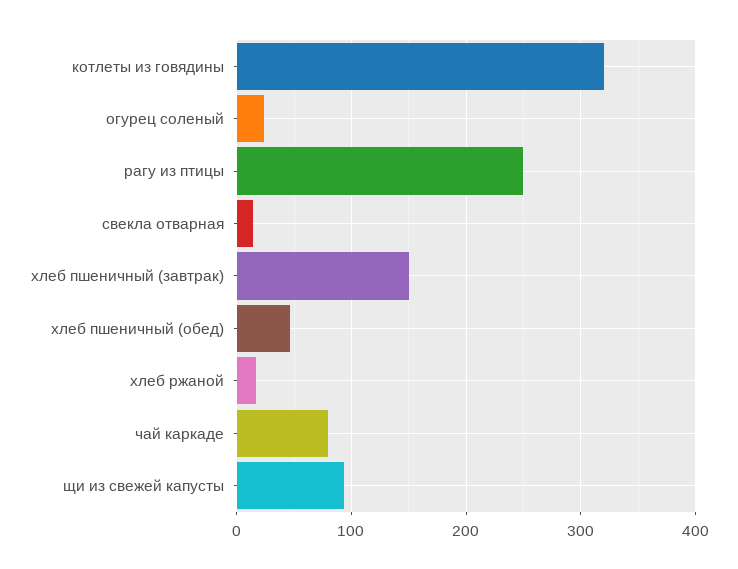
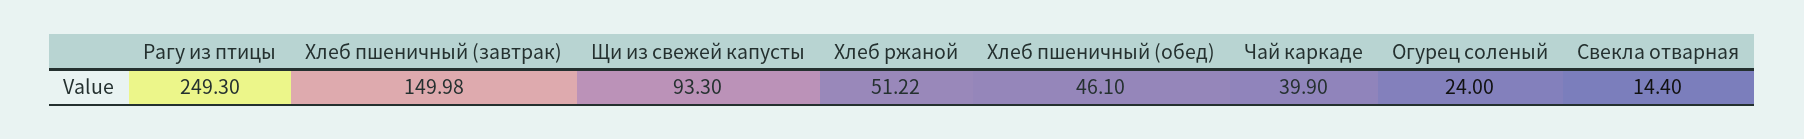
  {
-   "котлеты из говядины": 320,
    "огурец соленый": 24,
    "рагу из птицы": 249.3,
    "свекла отварная": 14.4,
    "хлеб пшеничный (завтрак)": 149.98,
    "хлеб пшеничный (обед)": 46.1,
-   "хлеб ржаной": 20,
+   "хлеб ржаной": 51.22,
-   "чай каркаде": 80,
+   "чай каркаде": 39.9,
    "щи из свежей капусты": 93.3
  }

